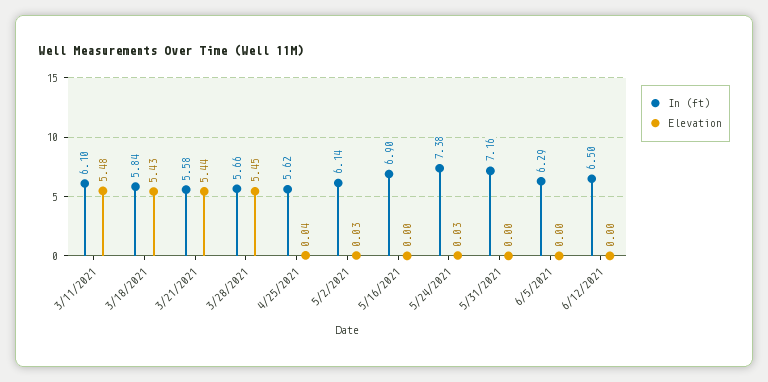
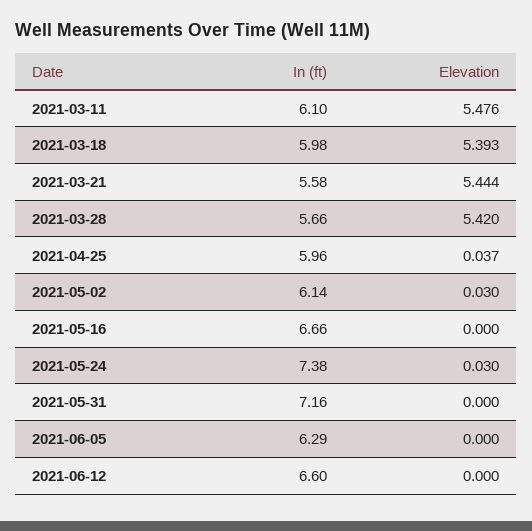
  {
    "In (ft)": {
      "3/11/2021": 6.1,
-     "3/18/2021": 5.84,
+     "3/18/2021": 5.98,
      "3/21/2021": 5.58,
      "3/28/2021": 5.66,
-     "4/25/2021": 5.62,
+     "4/25/2021": 5.96,
      "5/2/2021": 6.14,
-     "5/16/2021": 6.9,
+     "5/16/2021": 6.66,
      "5/24/2021": 7.38,
      "5/31/2021": 7.16,
      "6/5/2021": 6.29,
-     "6/12/2021": 6.5
+     "6/12/2021": 6.6
    },
    "Elevation": {
      "3/11/2021": 5.476,
-     "3/18/2021": 5.43,
+     "3/18/2021": 5.393,
      "3/21/2021": 5.444,
-     "3/28/2021": 5.45,
+     "3/28/2021": 5.42,
      "4/25/2021": 0.037,
      "5/2/2021": 0.03,
      "5/16/2021": 0,
      "5/24/2021": 0.03,
      "5/31/2021": 0,
      "6/5/2021": 0,
      "6/12/2021": 0
    }
  }

